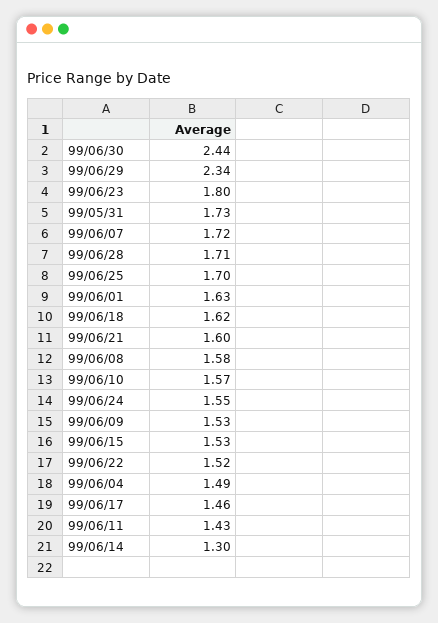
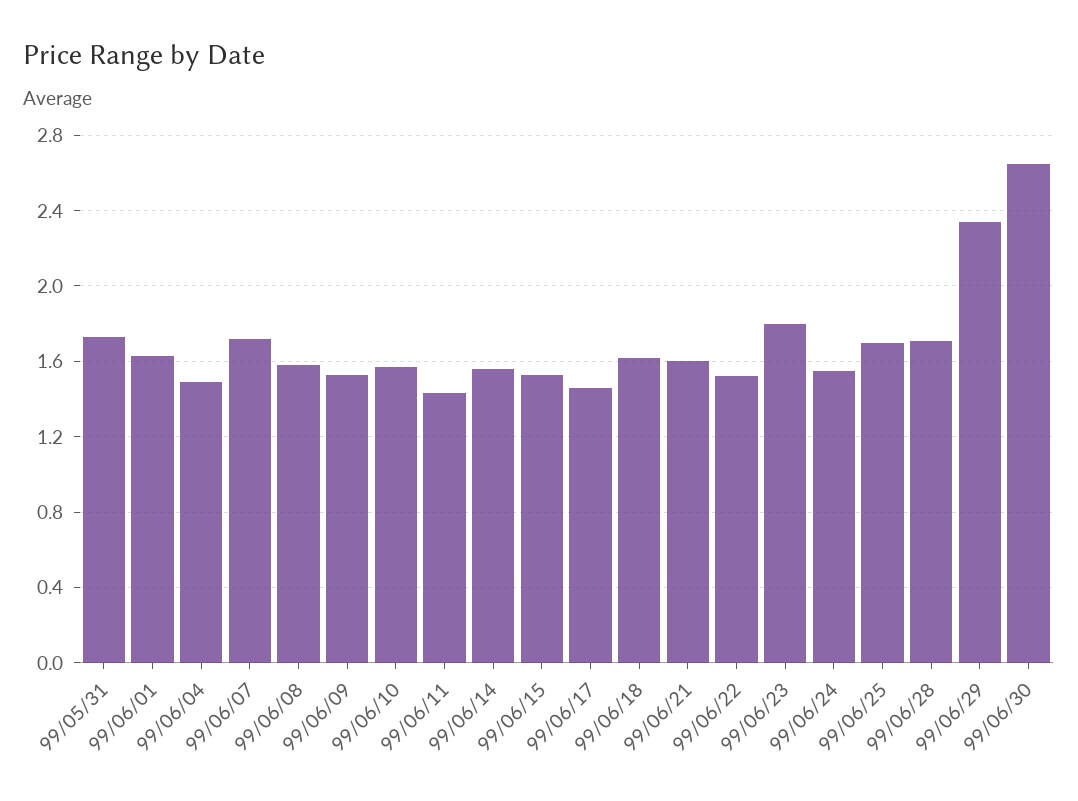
  {
-   "99/06/30": 2.44,
+   "99/06/30": 2.65,
    "99/06/29": 2.34,
    "99/06/23": 1.8,
    "99/05/31": 1.73,
    "99/06/07": 1.72,
    "99/06/28": 1.71,
    "99/06/25": 1.7,
    "99/06/01": 1.63,
    "99/06/18": 1.62,
    "99/06/21": 1.6,
    "99/06/08": 1.58,
    "99/06/10": 1.57,
    "99/06/24": 1.55,
    "99/06/09": 1.53,
    "99/06/15": 1.53,
    "99/06/22": 1.52,
    "99/06/04": 1.49,
    "99/06/17": 1.46,
    "99/06/11": 1.43,
-   "99/06/14": 1.3
+   "99/06/14": 1.55
  }

